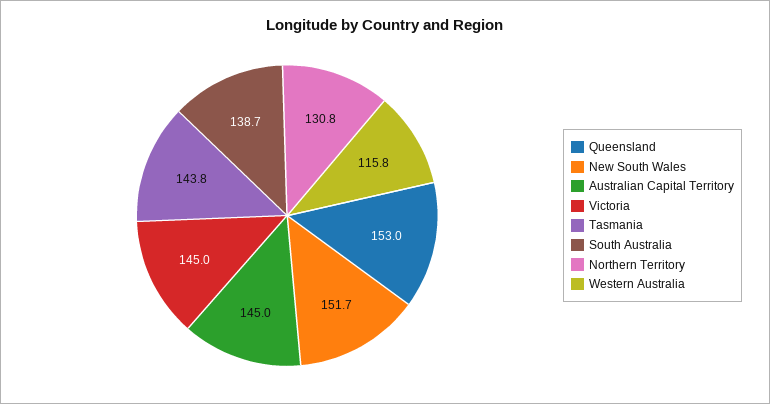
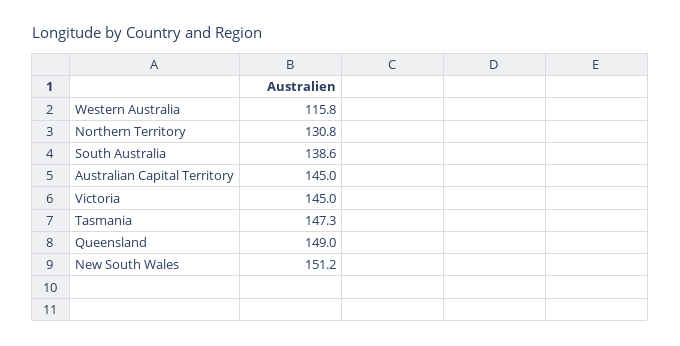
  {
-   "Queensland": 153,
+   "Queensland": 149,
-   "New South Wales": 151.7,
+   "New South Wales": 151.2,
    "Australian Capital Territory": 145,
    "Victoria": 145,
-   "Tasmania": 143.8,
+   "Tasmania": 147.3,
-   "South Australia": 138.7,
+   "South Australia": 138.6,
    "Northern Territory": 130.8,
    "Western Australia": 115.8
  }

